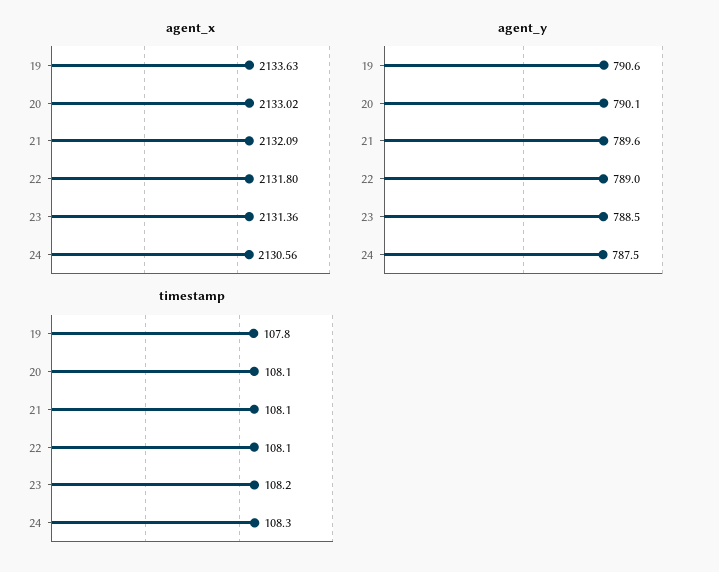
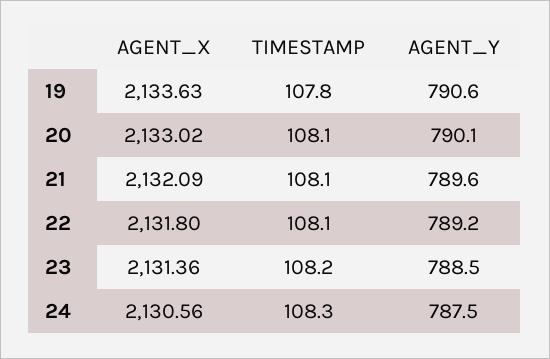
  {
    "agent_x": {
      "19": 2133.63,
      "20": 2133.02,
      "21": 2132.09,
      "22": 2131.8,
      "23": 2131.36,
      "24": 2130.56
    },
    "agent_y": {
      "19": 790.6,
      "20": 790.1,
      "21": 789.6,
-     "22": 789,
+     "22": 789.2,
      "23": 788.5,
      "24": 787.5
    },
    "timestamp": {
      "19": 107.8,
      "20": 108.1,
      "21": 108.1,
      "22": 108.1,
      "23": 108.2,
      "24": 108.3
    }
  }

